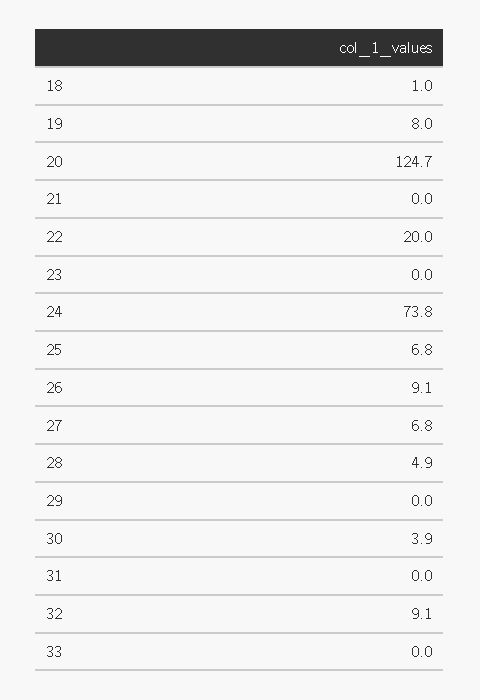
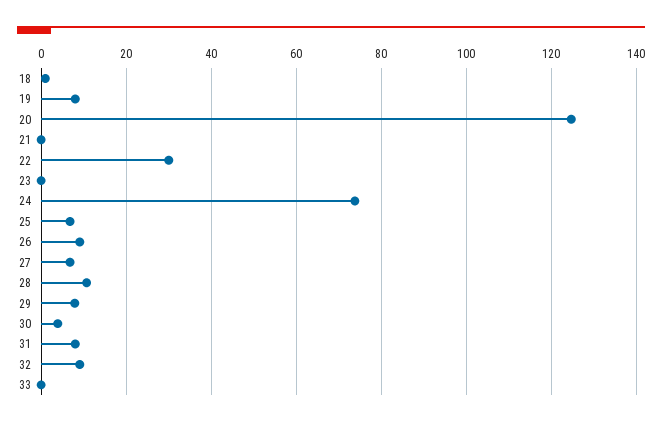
  {
    "18": 1,
    "19": 8,
    "20": 124.7,
    "21": 0,
-   "22": 20,
+   "22": 30,
    "23": 0,
    "24": 73.8,
    "25": 6.8,
    "26": 9.1,
    "27": 6.8,
-   "28": 4.9,
+   "28": 10,
-   "29": 0,
+   "29": 8,
    "30": 3.9,
-   "31": 0,
+   "31": 8,
    "32": 9.1,
    "33": 0
  }

